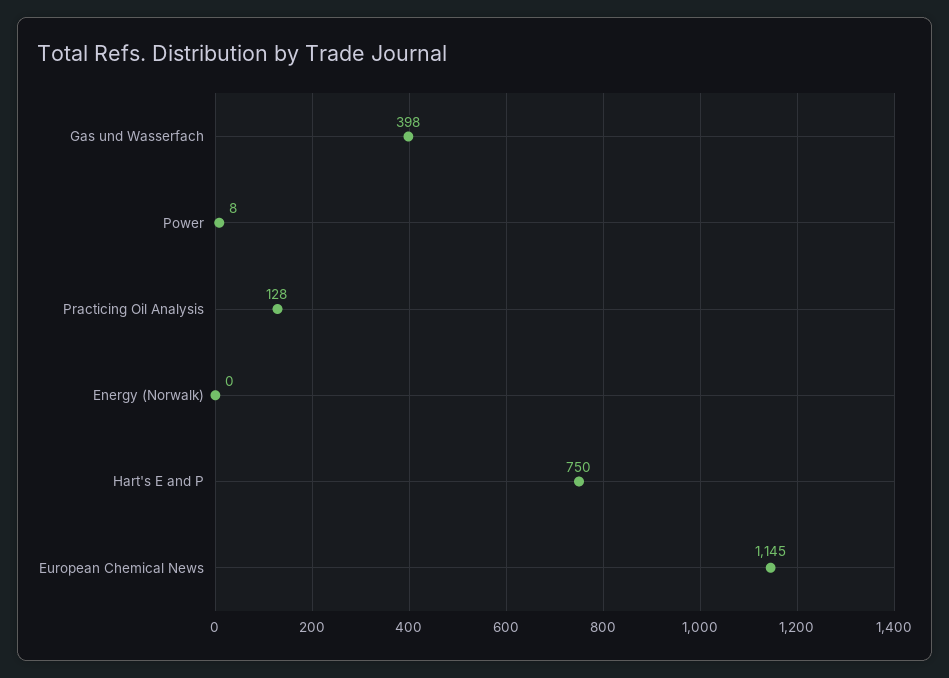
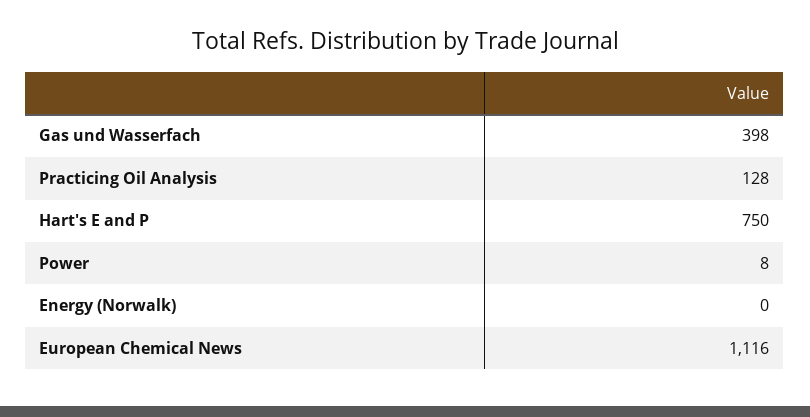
  {
    "Gas und Wasserfach": 398,
    "Power": 8,
    "Practicing Oil Analysis": 128,
    "Energy (Norwalk)": 0,
    "Hart's E and P": 750,
-   "European Chemical News": 1145
+   "European Chemical News": 1116
  }

